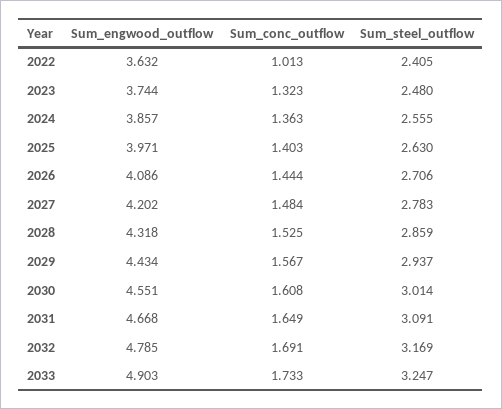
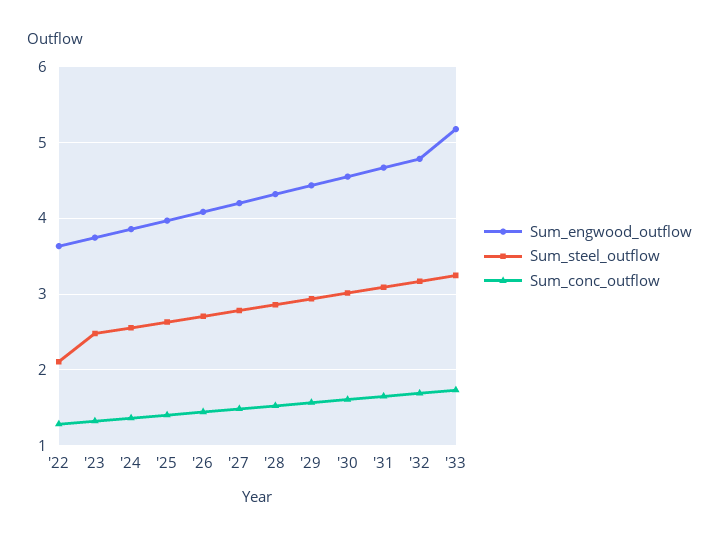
  {
    "Sum_engwood_outflow": {
      "2022": 3.632,
      "2023": 3.744,
      "2024": 3.857,
      "2025": 3.971,
      "2026": 4.086,
      "2027": 4.202,
      "2028": 4.318,
      "2029": 4.434,
      "2030": 4.551,
      "2031": 4.668,
      "2032": 4.785,
-     "2033": 4.903
+     "2033": 5.2
    },
    "Sum_conc_outflow": {
-     "2022": 1.013,
+     "2022": 1.3,
      "2023": 1.323,
      "2024": 1.363,
      "2025": 1.403,
      "2026": 1.444,
      "2027": 1.484,
      "2028": 1.525,
      "2029": 1.567,
      "2030": 1.608,
      "2031": 1.649,
      "2032": 1.691,
      "2033": 1.733
    },
    "Sum_steel_outflow": {
-     "2022": 2.405,
+     "2022": 2.1,
      "2023": 2.48,
      "2024": 2.555,
      "2025": 2.63,
      "2026": 2.706,
      "2027": 2.783,
      "2028": 2.859,
      "2029": 2.937,
      "2030": 3.014,
      "2031": 3.091,
      "2032": 3.169,
      "2033": 3.247
    }
  }

